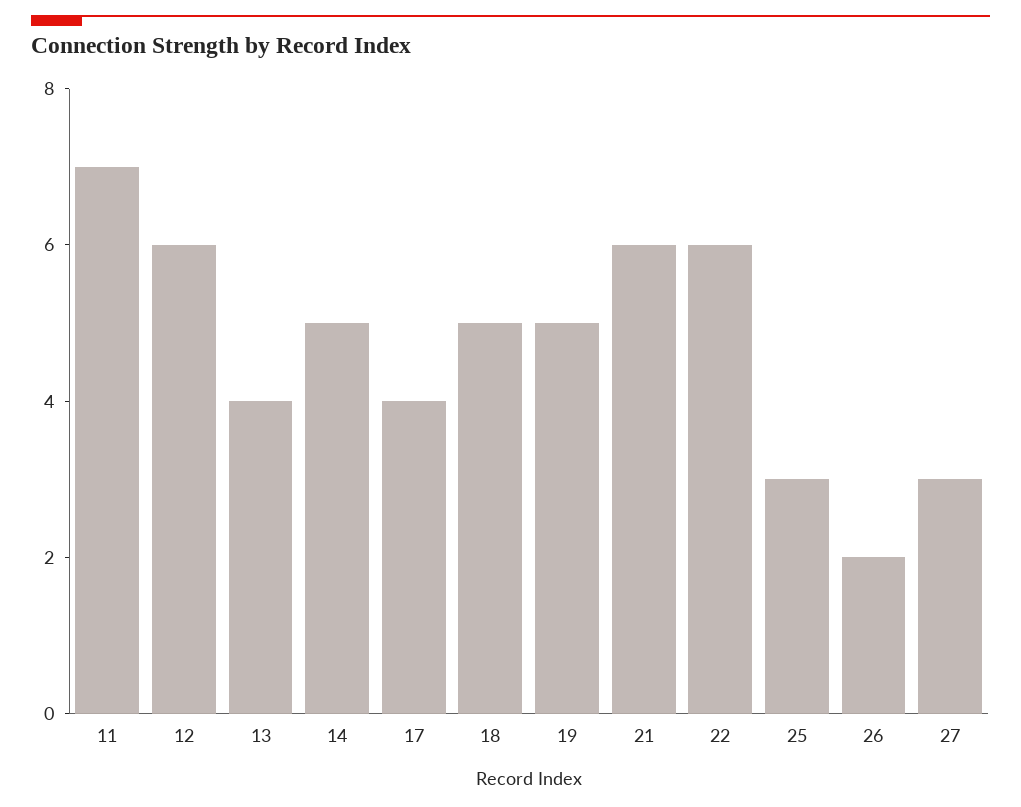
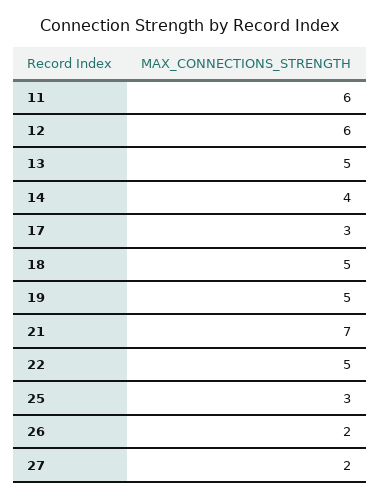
  {
-   "11": 7,
+   "11": 6,
    "12": 6,
-   "13": 4,
+   "13": 5,
-   "14": 5,
+   "14": 4,
-   "17": 4,
+   "17": 3,
    "18": 5,
    "19": 5,
-   "21": 6,
+   "21": 7,
-   "22": 6,
+   "22": 5,
    "25": 3,
    "26": 2,
-   "27": 3
+   "27": 2
  }

